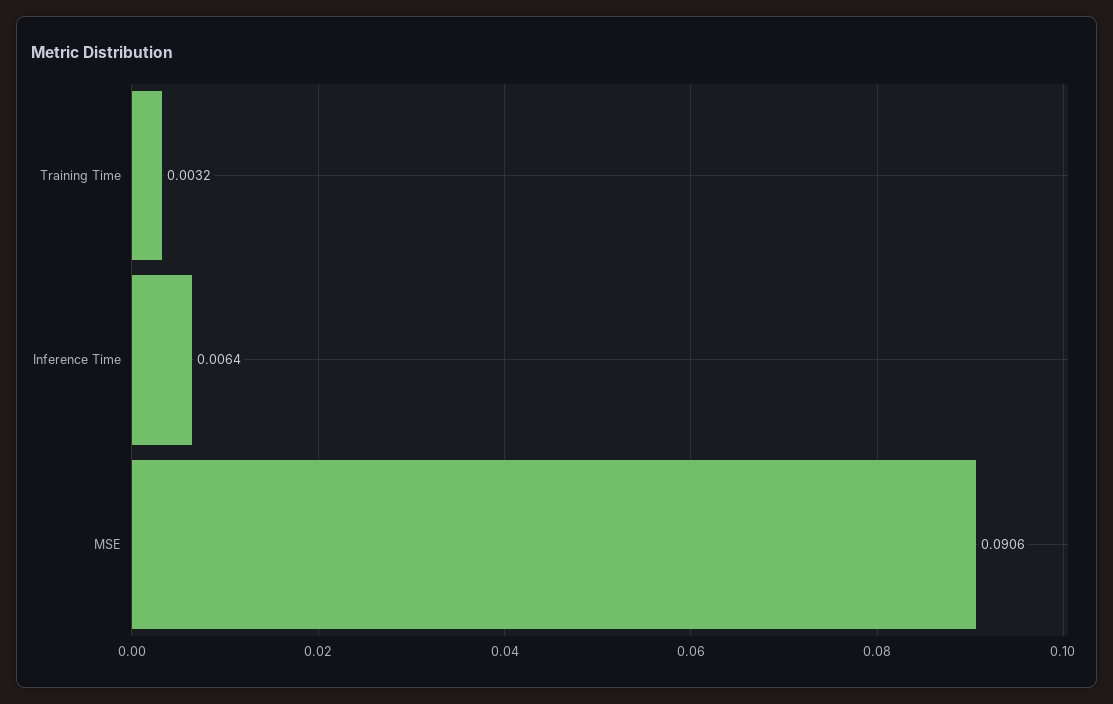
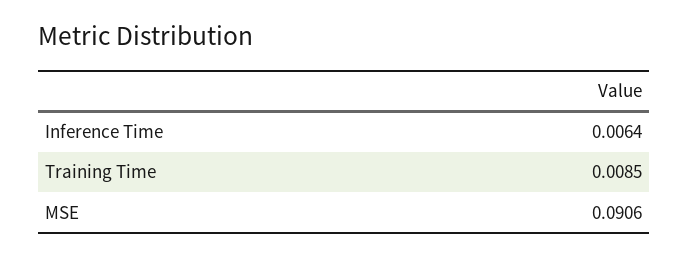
  {
-   "Training Time": 0.0032,
+   "Training Time": 0.0085,
    "Inference Time": 0.0064,
    "MSE": 0.0906
  }

